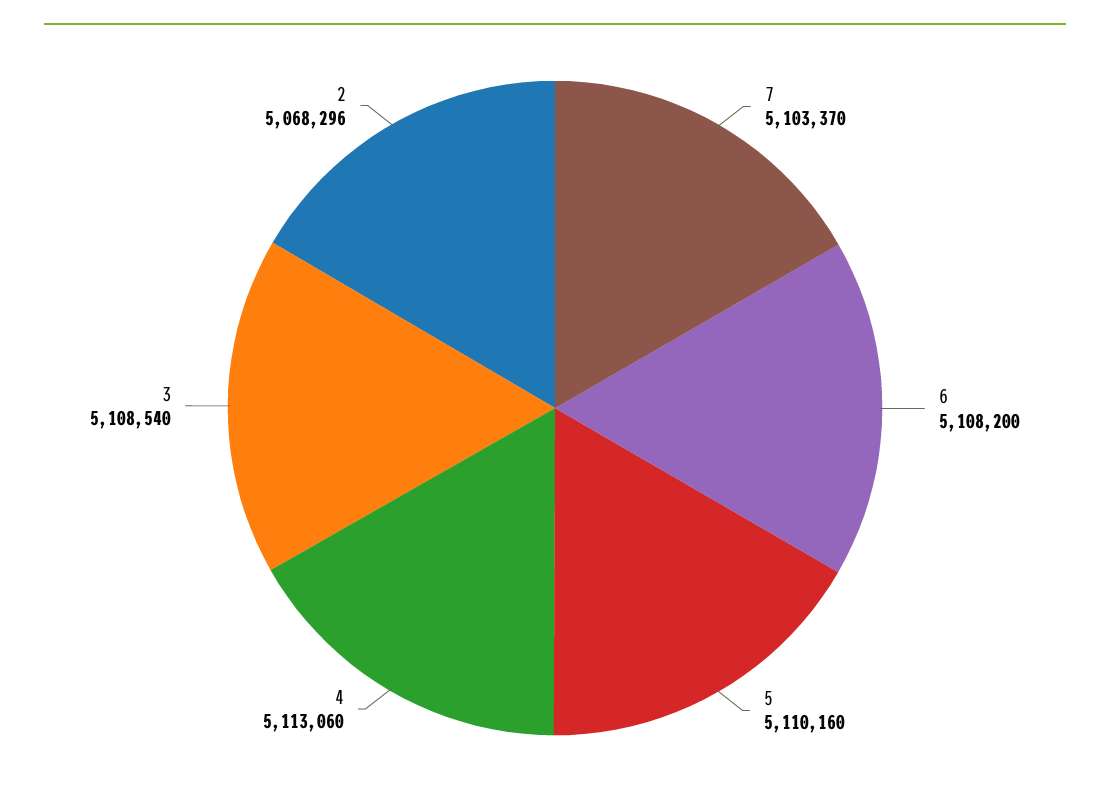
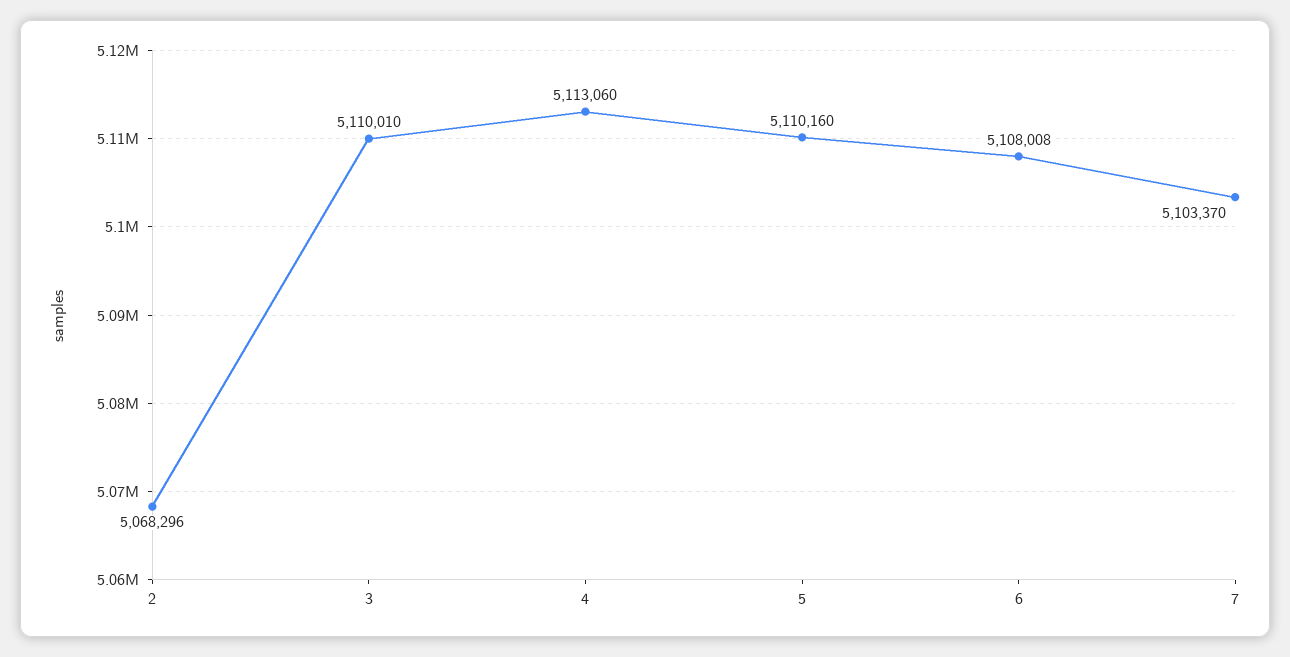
  {
    "7": 5103370,
-   "6": 5108200,
+   "6": 5108008,
    "5": 5110160,
    "4": 5113060,
-   "3": 5108540,
+   "3": 5110010,
    "2": 5068296
  }

